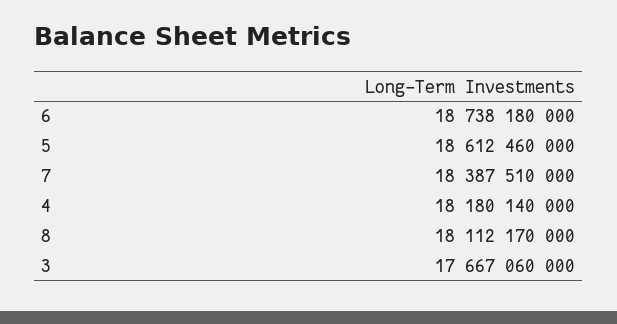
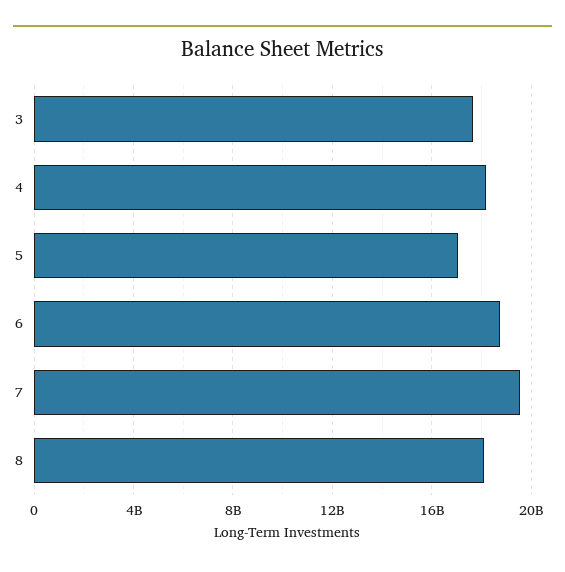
  {
    "6": 18738180000,
-   "5": 18612460000,
+   "5": 17000000000,
-   "7": 18387510000,
+   "7": 19500000000,
    "4": 18180140000,
    "8": 18112170000,
    "3": 17667060000
  }

